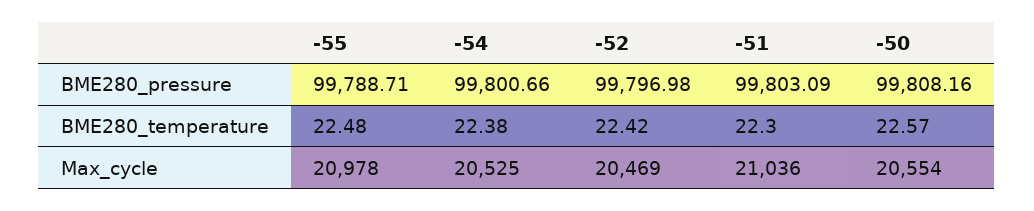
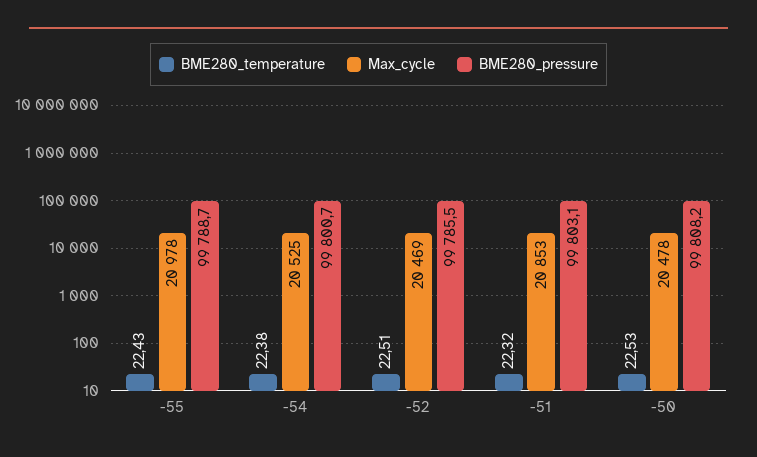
  {
    "BME280_pressure": {
      "-55": 99788.71,
      "-54": 99800.66,
-     "-52": 99796.98,
+     "-52": 99785.5,
      "-51": 99803.09,
      "-50": 99808.16
    },
    "BME280_temperature": {
-     "-55": 22.48,
+     "-55": 22.43,
      "-54": 22.38,
-     "-52": 22.42,
+     "-52": 22.51,
-     "-51": 22.3,
+     "-51": 22.32,
-     "-50": 22.57
+     "-50": 22.53
    },
    "Max_cycle": {
      "-55": 20978,
      "-54": 20525,
      "-52": 20469,
-     "-51": 21036,
+     "-51": 20853,
-     "-50": 20554
+     "-50": 20478
    }
  }

